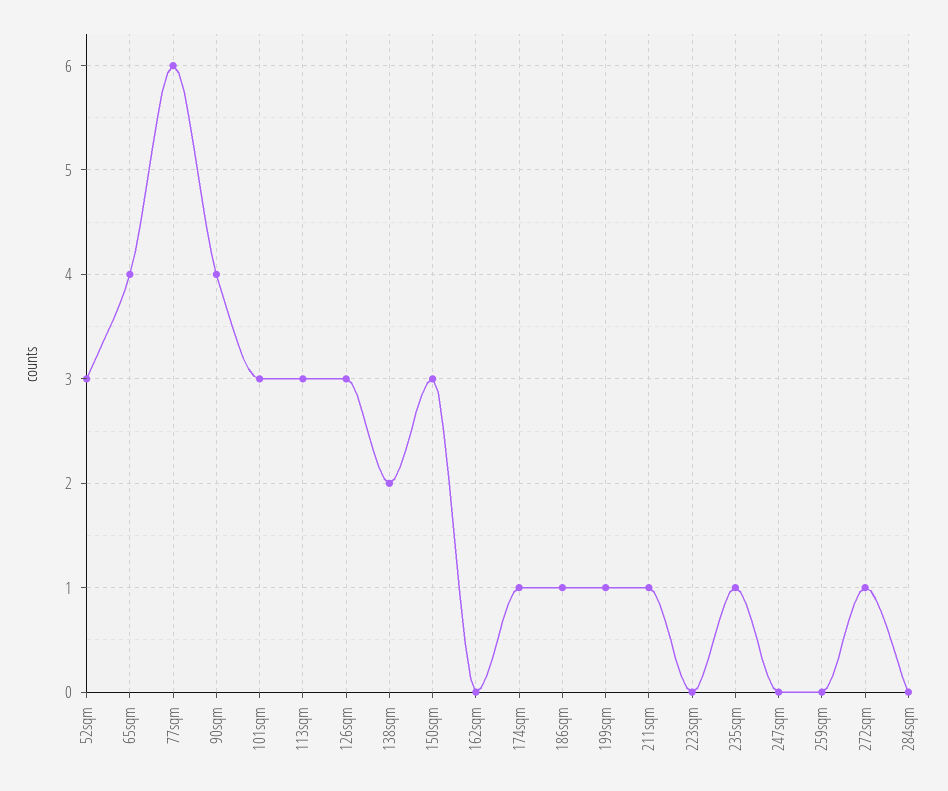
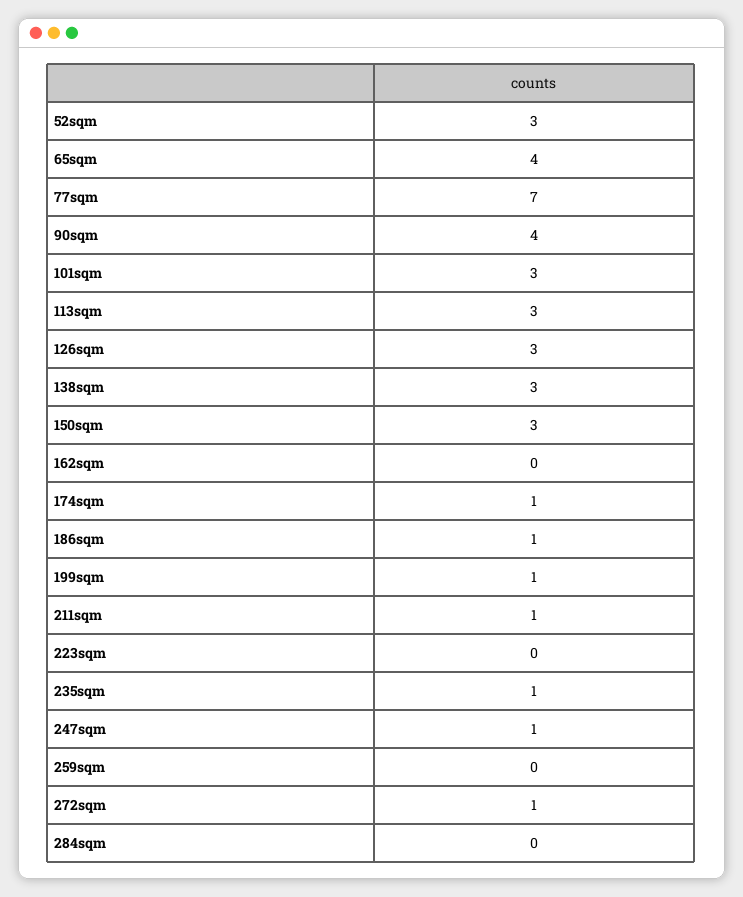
  {
    "52sqm": 3,
    "65sqm": 4,
-   "77sqm": 6,
+   "77sqm": 7,
    "90sqm": 4,
    "101sqm": 3,
    "113sqm": 3,
    "126sqm": 3,
-   "138sqm": 2,
+   "138sqm": 3,
    "150sqm": 3,
    "162sqm": 0,
    "174sqm": 1,
    "186sqm": 1,
    "199sqm": 1,
    "211sqm": 1,
    "223sqm": 0,
    "235sqm": 1,
-   "247sqm": 0,
+   "247sqm": 1,
    "259sqm": 0,
    "272sqm": 1,
    "284sqm": 0
  }

